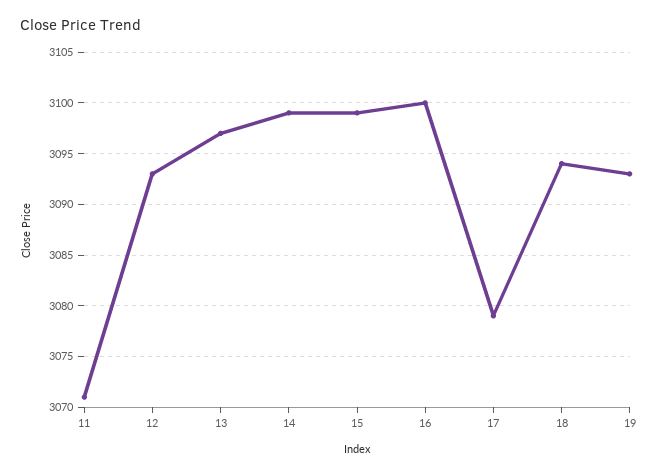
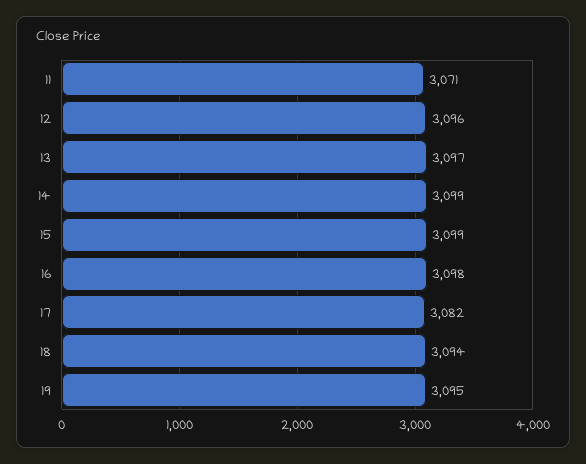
  {
    "11": 3071,
-   "12": 3093,
+   "12": 3096,
    "13": 3097,
    "14": 3099,
    "15": 3099,
-   "16": 3100,
+   "16": 3098,
-   "17": 3079,
+   "17": 3082,
    "18": 3094,
-   "19": 3093
+   "19": 3095
  }

